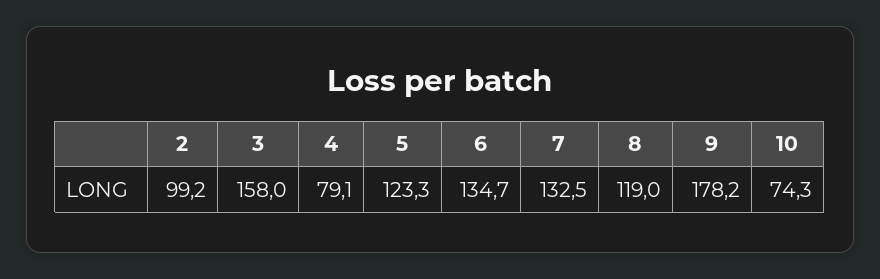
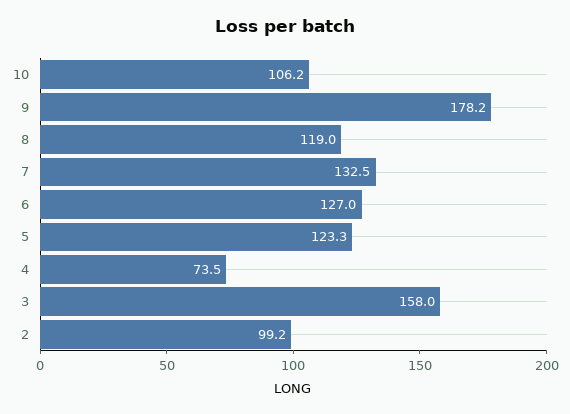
  {
    "2": 99.2,
    "3": 158,
-   "4": 79.1,
+   "4": 73.5,
    "5": 123.3,
-   "6": 134.7,
+   "6": 127,
    "7": 132.5,
    "8": 119,
    "9": 178.2,
-   "10": 74.3
+   "10": 106.2
  }

